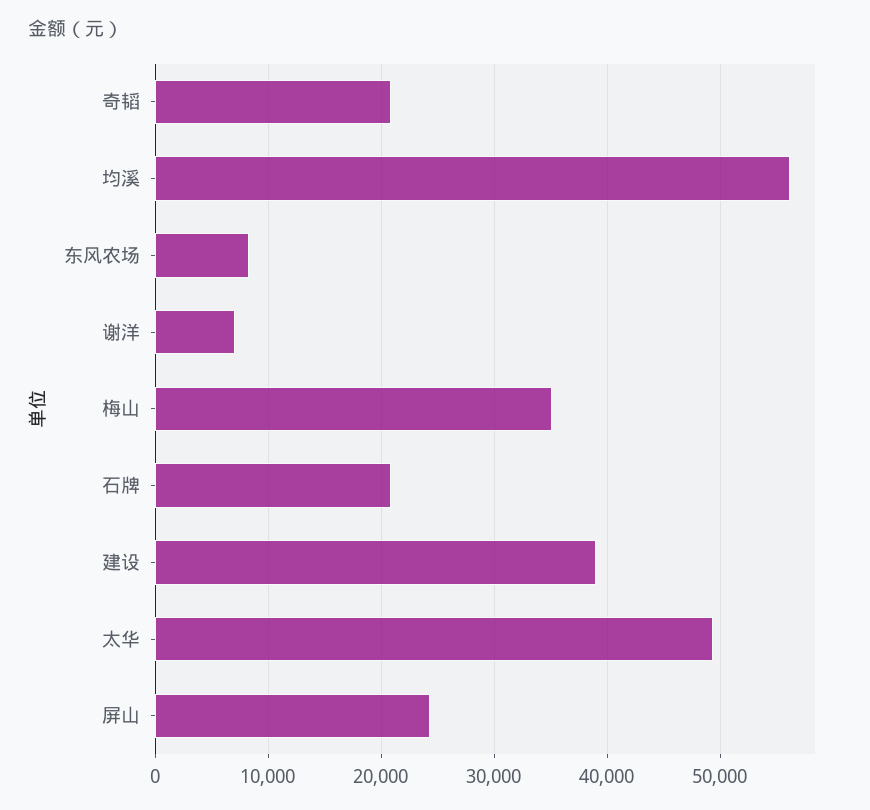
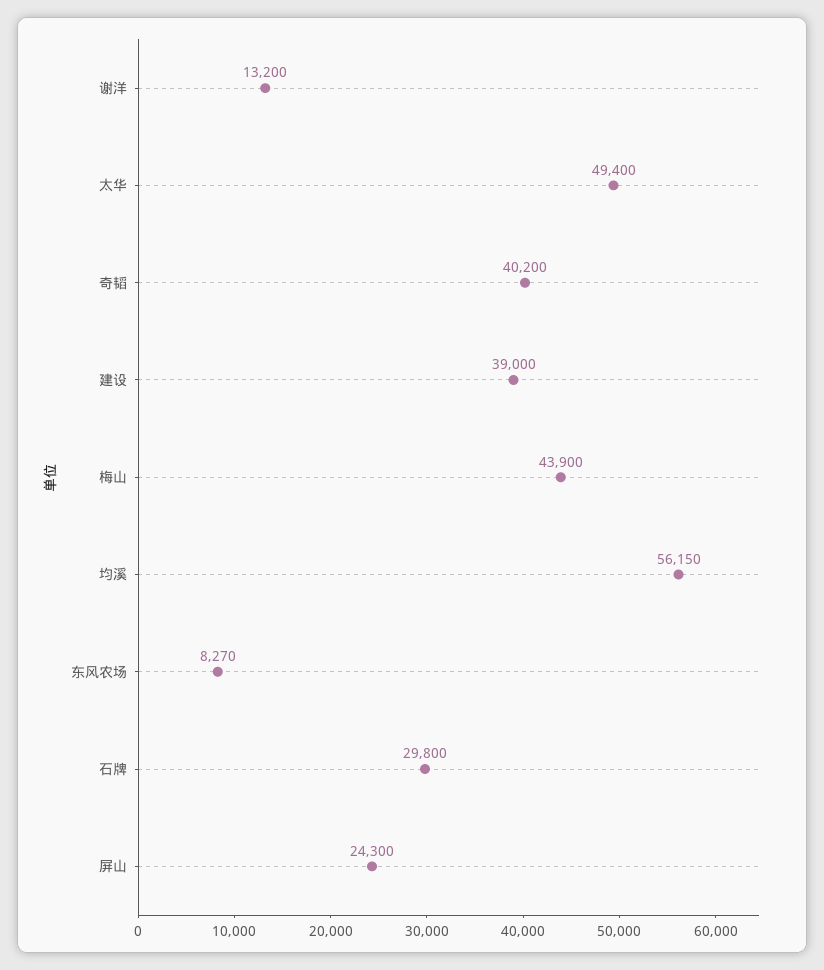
  {
-   "奇韬": 21000,
+   "奇韬": 40200,
    "均溪": 56150,
    "东风农场": 8270,
-   "谢洋": 7000,
+   "谢洋": 13200,
-   "梅山": 35000,
+   "梅山": 43900,
-   "石牌": 21000,
+   "石牌": 29800,
    "建设": 39000,
    "太华": 49400,
    "屏山": 24300
  }

